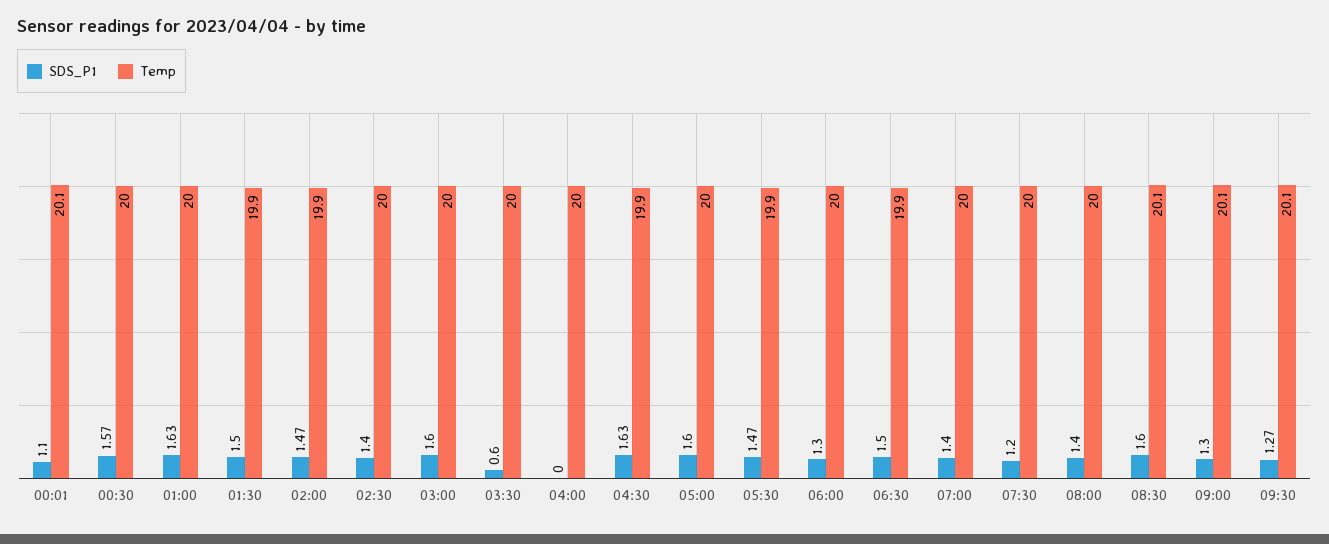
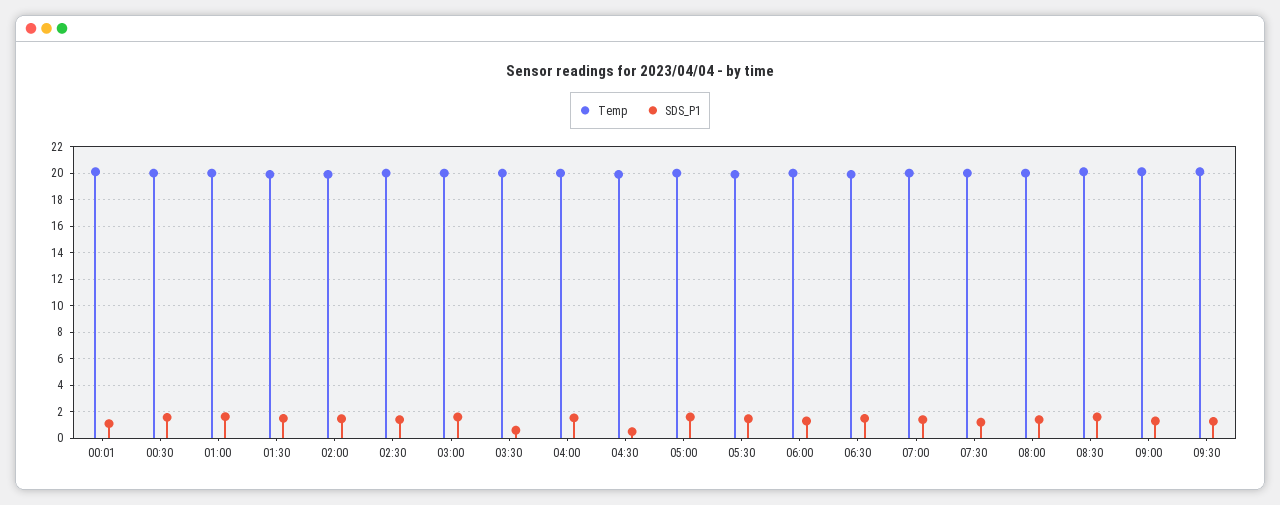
  {
    "SDS_P1": {
      "00:01": 1.1,
      "00:30": 1.57,
      "01:00": 1.63,
      "01:30": 1.5,
      "02:00": 1.47,
      "02:30": 1.4,
      "03:00": 1.6,
      "03:30": 0.6,
-     "04:00": 0,
+     "04:00": 1.5,
-     "04:30": 1.63,
+     "04:30": 0.5,
      "05:00": 1.6,
      "05:30": 1.47,
      "06:00": 1.3,
      "06:30": 1.5,
      "07:00": 1.4,
      "07:30": 1.2,
      "08:00": 1.4,
      "08:30": 1.6,
      "09:00": 1.3,
      "09:30": 1.27
    },
    "Temp": {
      "00:01": 20.1,
      "00:30": 20,
      "01:00": 20,
      "01:30": 19.9,
      "02:00": 19.9,
      "02:30": 20,
      "03:00": 20,
      "03:30": 20,
      "04:00": 20,
      "04:30": 19.9,
      "05:00": 20,
      "05:30": 19.9,
      "06:00": 20,
      "06:30": 19.9,
      "07:00": 20,
      "07:30": 20,
      "08:00": 20,
      "08:30": 20.1,
      "09:00": 20.1,
      "09:30": 20.1
    }
  }

